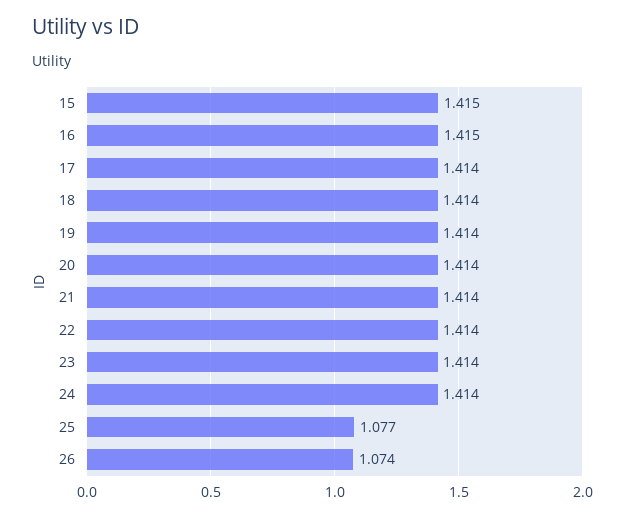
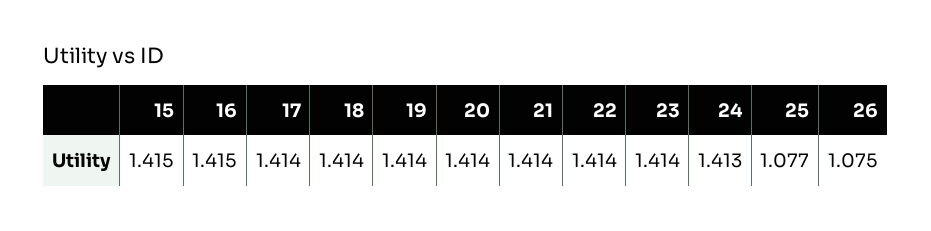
  {
    "15": 1.415,
    "16": 1.415,
    "17": 1.414,
    "18": 1.414,
    "19": 1.414,
    "20": 1.414,
    "21": 1.414,
    "22": 1.414,
    "23": 1.414,
-   "24": 1.414,
+   "24": 1.413,
    "25": 1.077,
-   "26": 1.074
+   "26": 1.075
  }

